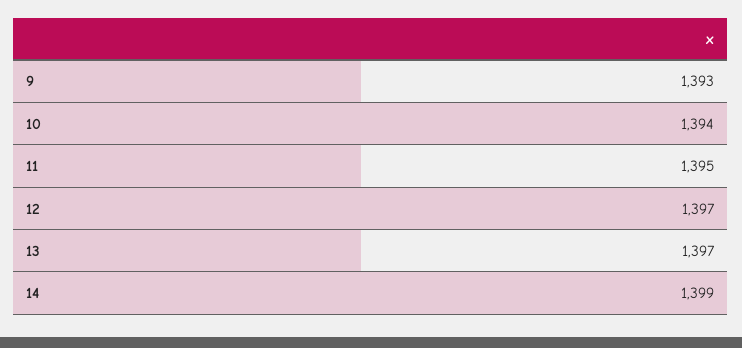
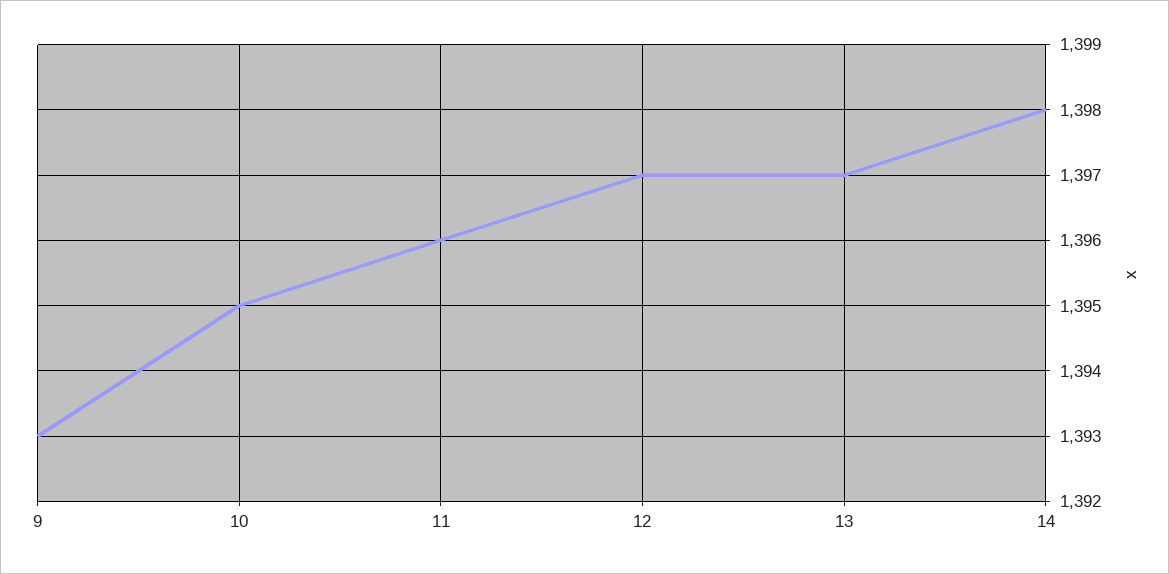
  {
    "9": 1393,
-   "10": 1394,
+   "10": 1395,
-   "11": 1395,
+   "11": 1396,
    "12": 1397,
    "13": 1397,
-   "14": 1399
+   "14": 1398
  }

